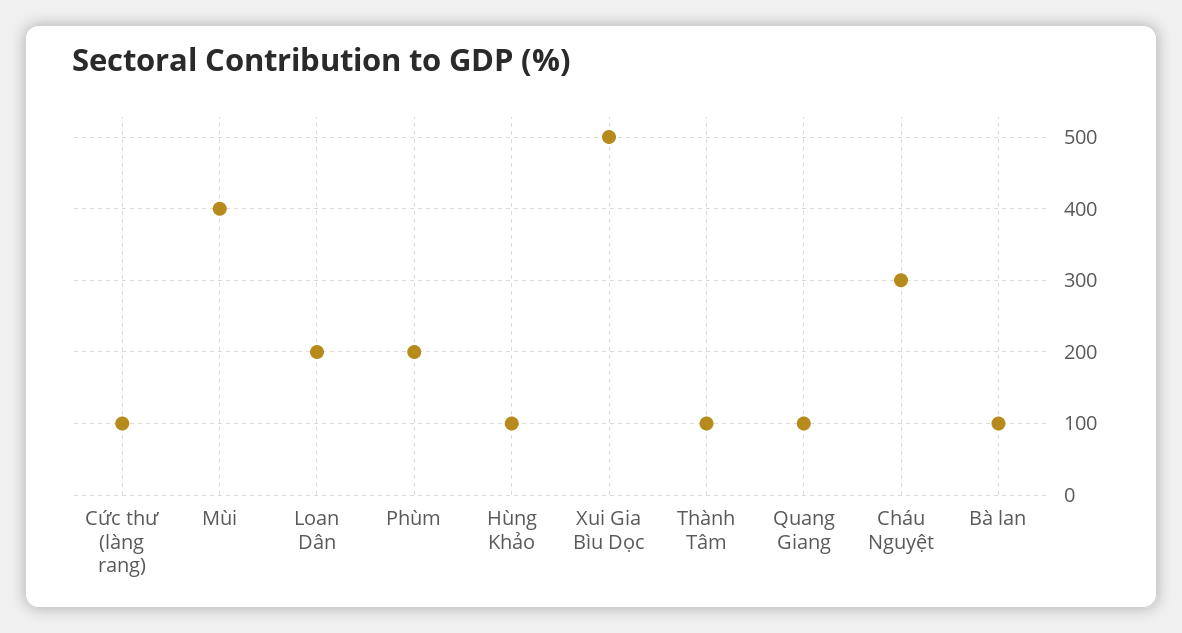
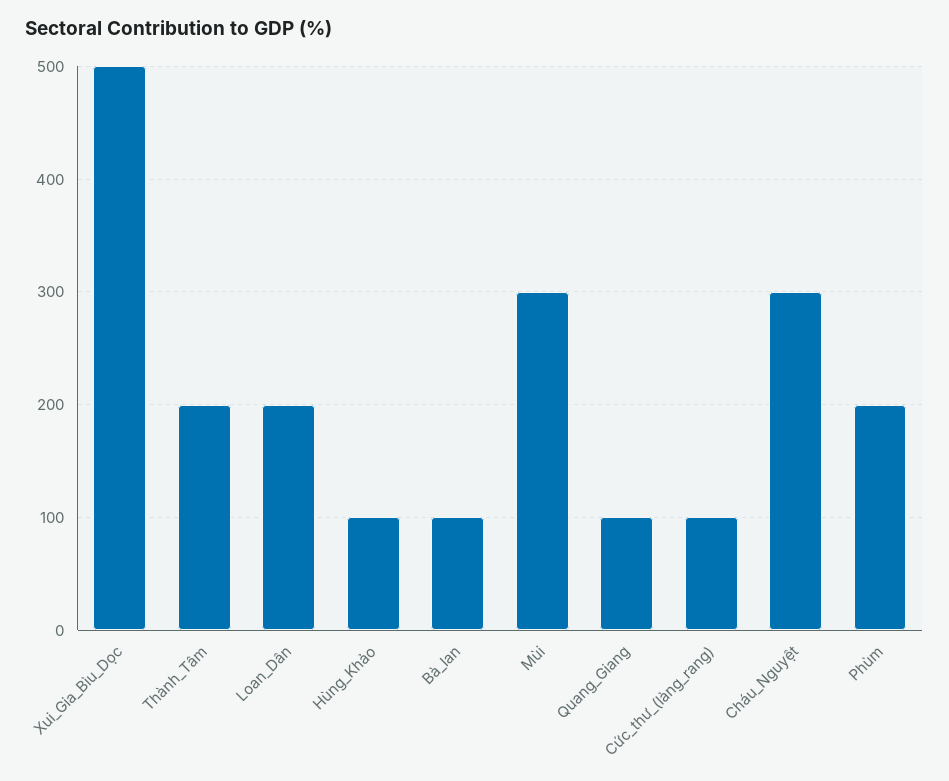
  {
    "Cức thư (làng rang)": 100,
-   "Mùi": 400,
+   "Mùi": 300,
    "Loan Dân": 200,
    "Phùm": 200,
    "Hùng Khảo": 100,
    "Xui Gia Bìu Dọc": 500,
-   "Thành Tâm": 100,
+   "Thành Tâm": 200,
    "Quang Giang": 100,
    "Cháu Nguyệt": 300,
    "Bà lan": 100
  }

